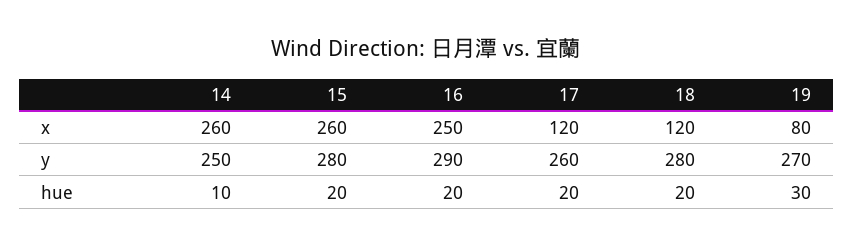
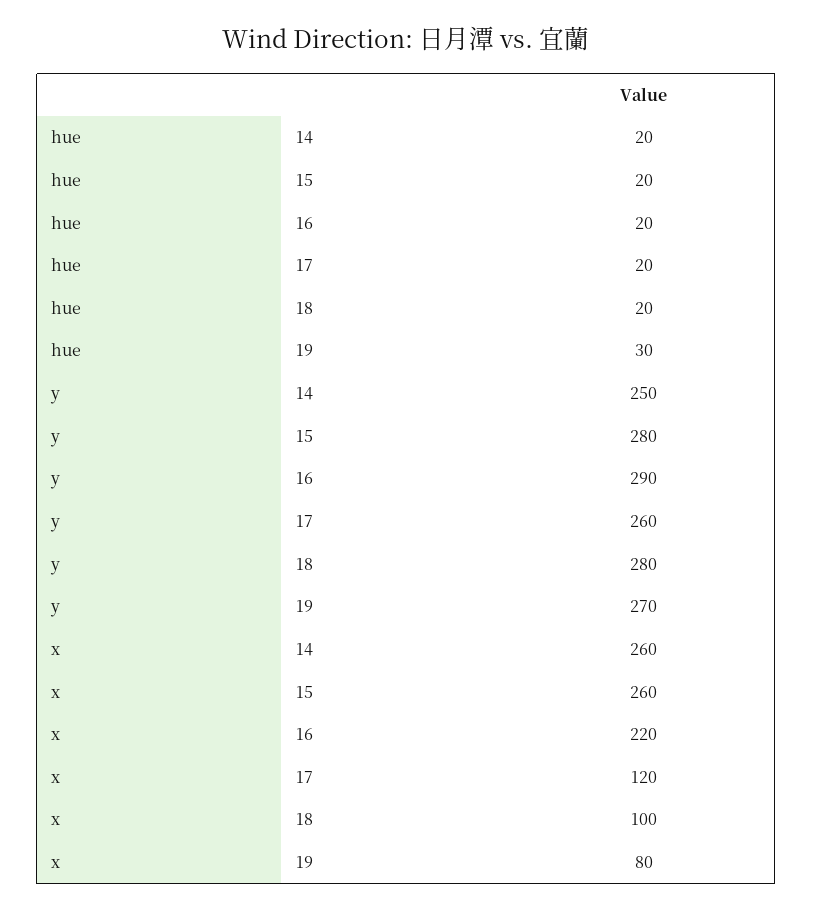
  {
    "14": {
      "x": 260,
      "y": 250,
-     "hue": 10
+     "hue": 20
    },
    "15": {
      "x": 260,
      "y": 280,
      "hue": 20
    },
    "16": {
-     "x": 250,
+     "x": 220,
      "y": 290,
      "hue": 20
    },
    "17": {
      "x": 120,
      "y": 260,
      "hue": 20
    },
    "18": {
-     "x": 120,
+     "x": 100,
      "y": 280,
      "hue": 20
    },
    "19": {
      "x": 80,
      "y": 270,
      "hue": 30
    }
  }

